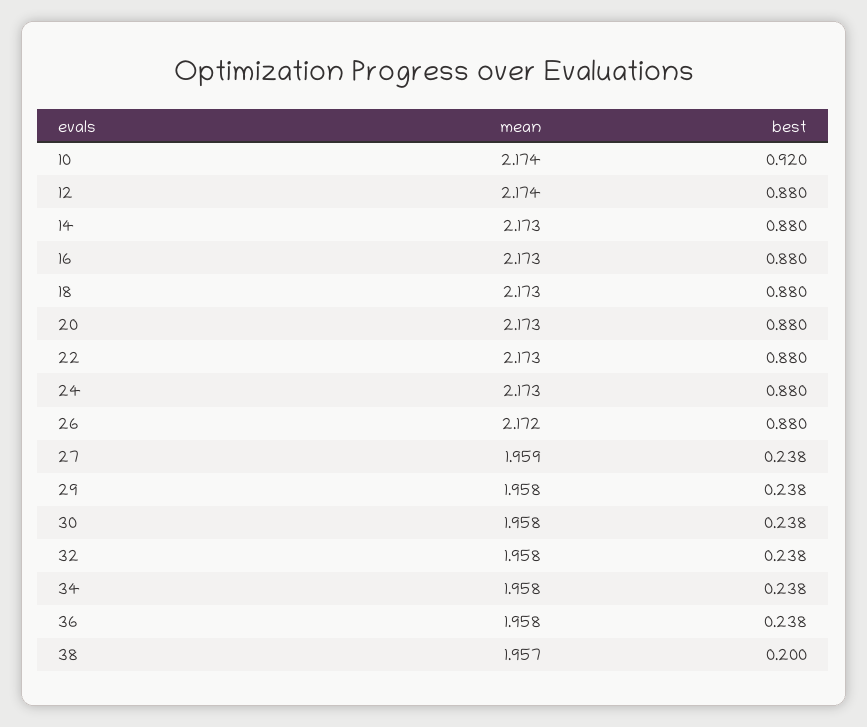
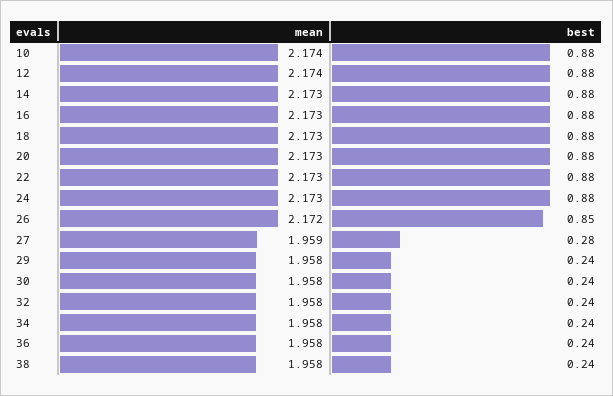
  {
    "mean": {
      "10": 2.174,
      "12": 2.174,
      "14": 2.173,
      "16": 2.173,
      "18": 2.173,
      "20": 2.173,
      "22": 2.173,
      "24": 2.173,
      "26": 2.172,
      "27": 1.959,
      "29": 1.958,
      "30": 1.958,
      "32": 1.958,
      "34": 1.958,
      "36": 1.958,
-     "38": 1.957
+     "38": 1.958
    },
    "best": {
-     "10": 0.92,
+     "10": 0.88,
      "12": 0.88,
      "14": 0.88,
      "16": 0.88,
      "18": 0.88,
      "20": 0.88,
      "22": 0.88,
      "24": 0.88,
-     "26": 0.88,
+     "26": 0.85,
-     "27": 0.238,
+     "27": 0.28,
      "29": 0.238,
      "30": 0.238,
      "32": 0.238,
      "34": 0.238,
      "36": 0.238,
-     "38": 0.2
+     "38": 0.24
    }
  }

